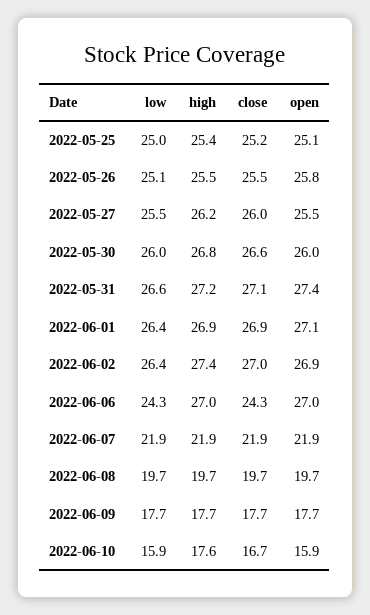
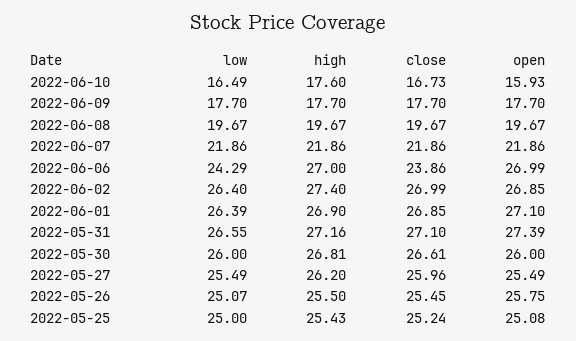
  {
    "low": {
      "2022-05-25": 25,
      "2022-05-26": 25.07,
      "2022-05-27": 25.49,
      "2022-05-30": 26,
      "2022-05-31": 26.55,
      "2022-06-01": 26.39,
      "2022-06-02": 26.4,
      "2022-06-06": 24.29,
      "2022-06-07": 21.86,
      "2022-06-08": 19.67,
      "2022-06-09": 17.7,
-     "2022-06-10": 15.9
+     "2022-06-10": 16.49
    },
    "high": {
      "2022-05-25": 25.43,
      "2022-05-26": 25.5,
      "2022-05-27": 26.2,
      "2022-05-30": 26.81,
      "2022-05-31": 27.16,
      "2022-06-01": 26.9,
      "2022-06-02": 27.4,
      "2022-06-06": 27,
      "2022-06-07": 21.86,
      "2022-06-08": 19.67,
      "2022-06-09": 17.7,
      "2022-06-10": 17.6
    },
    "close": {
      "2022-05-25": 25.24,
      "2022-05-26": 25.45,
      "2022-05-27": 25.96,
      "2022-05-30": 26.61,
      "2022-05-31": 27.1,
      "2022-06-01": 26.85,
      "2022-06-02": 26.99,
-     "2022-06-06": 24.3,
+     "2022-06-06": 23.86,
      "2022-06-07": 21.86,
      "2022-06-08": 19.67,
      "2022-06-09": 17.7,
      "2022-06-10": 16.73
    },
    "open": {
      "2022-05-25": 25.08,
      "2022-05-26": 25.75,
      "2022-05-27": 25.49,
      "2022-05-30": 26,
      "2022-05-31": 27.39,
      "2022-06-01": 27.1,
      "2022-06-02": 26.85,
      "2022-06-06": 26.99,
      "2022-06-07": 21.86,
      "2022-06-08": 19.67,
      "2022-06-09": 17.7,
      "2022-06-10": 15.93
    }
  }

